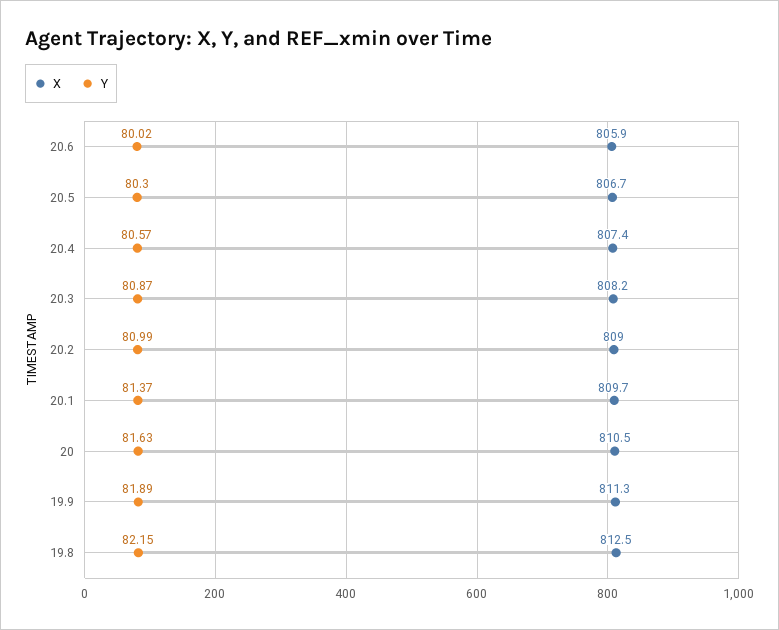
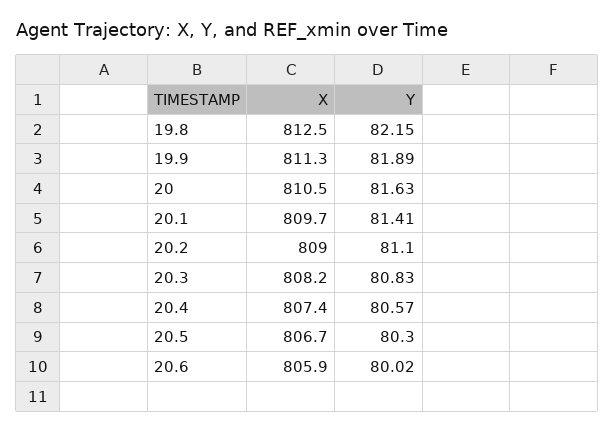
  {
    "X": {
      "20.6": 805.9,
      "20.5": 806.7,
      "20.4": 807.4,
      "20.3": 808.2,
      "20.2": 809,
      "20.1": 809.7,
      "20": 810.5,
      "19.9": 811.3,
      "19.8": 812.5
    },
    "Y": {
      "20.6": 80.02,
      "20.5": 80.3,
      "20.4": 80.57,
-     "20.3": 80.87,
+     "20.3": 80.83,
-     "20.2": 80.99,
+     "20.2": 81.1,
-     "20.1": 81.37,
+     "20.1": 81.41,
      "20": 81.63,
      "19.9": 81.89,
      "19.8": 82.15
    }
  }

